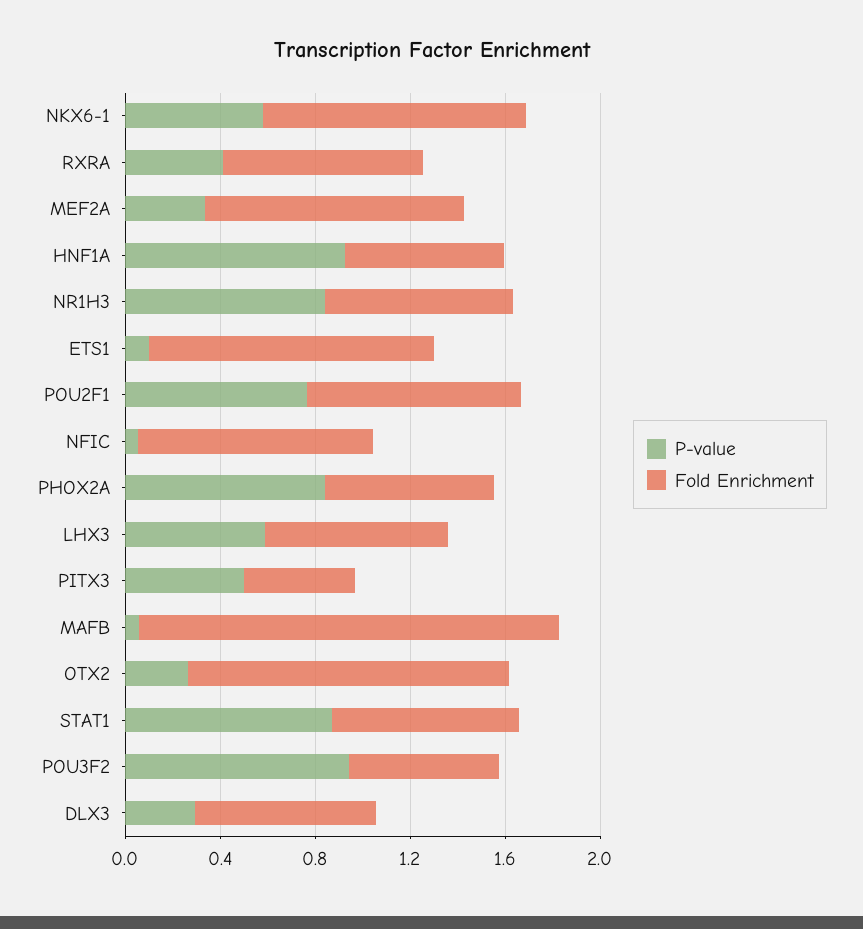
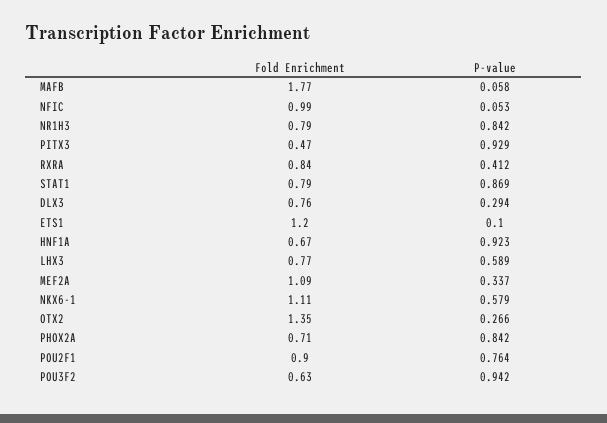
  {
    "P-value": {
      "NKX6-1": 0.579,
      "RXRA": 0.412,
      "MEF2A": 0.337,
      "HNF1A": 0.923,
      "NR1H3": 0.842,
      "ETS1": 0.1,
      "POU2F1": 0.764,
      "NFIC": 0.053,
      "PHOX2A": 0.842,
      "LHX3": 0.589,
-     "PITX3": 0.5,
+     "PITX3": 0.929,
      "MAFB": 0.058,
      "OTX2": 0.266,
      "STAT1": 0.869,
      "POU3F2": 0.942,
      "DLX3": 0.294
    },
    "Fold Enrichment": {
      "NKX6-1": 1.11,
      "RXRA": 0.84,
      "MEF2A": 1.09,
      "HNF1A": 0.67,
      "NR1H3": 0.79,
      "ETS1": 1.2,
      "POU2F1": 0.9,
      "NFIC": 0.99,
      "PHOX2A": 0.71,
      "LHX3": 0.77,
      "PITX3": 0.47,
      "MAFB": 1.77,
      "OTX2": 1.35,
      "STAT1": 0.79,
      "POU3F2": 0.63,
      "DLX3": 0.76
    }
  }

